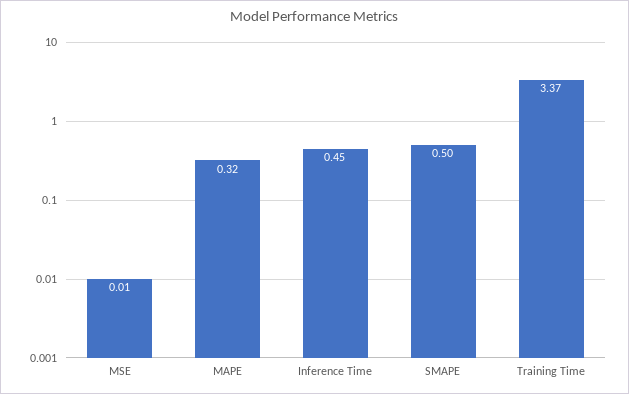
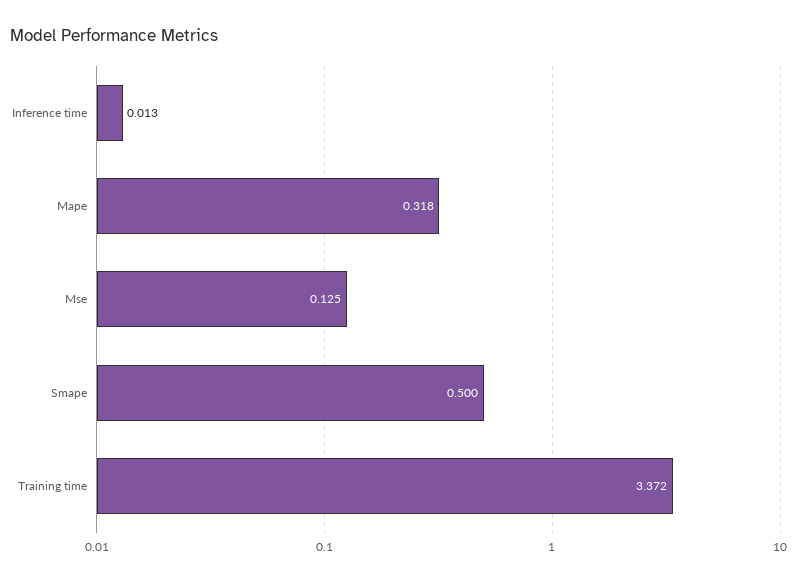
  {
-   "MSE": 0.01,
+   "MSE": 0.125,
    "MAPE": 0.318,
-   "Inference Time": 0.45,
+   "Inference Time": 0.013,
    "SMAPE": 0.5,
    "Training Time": 3.372
  }

